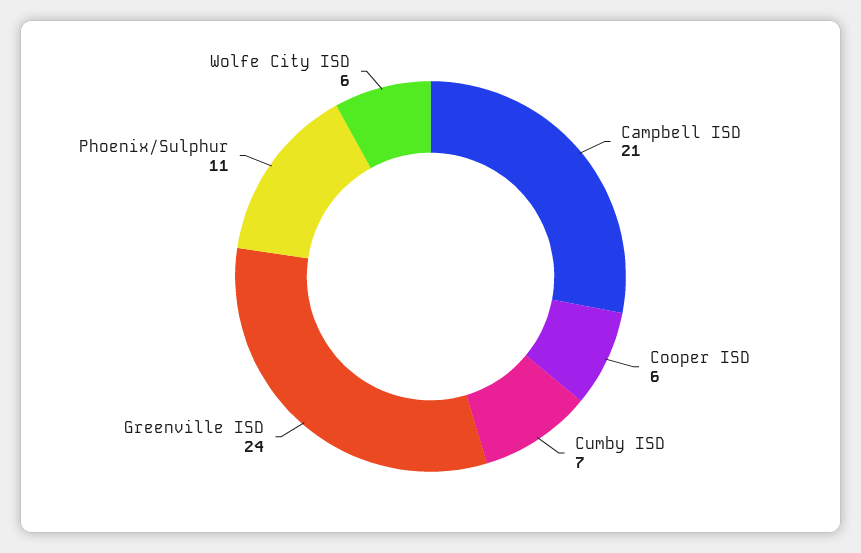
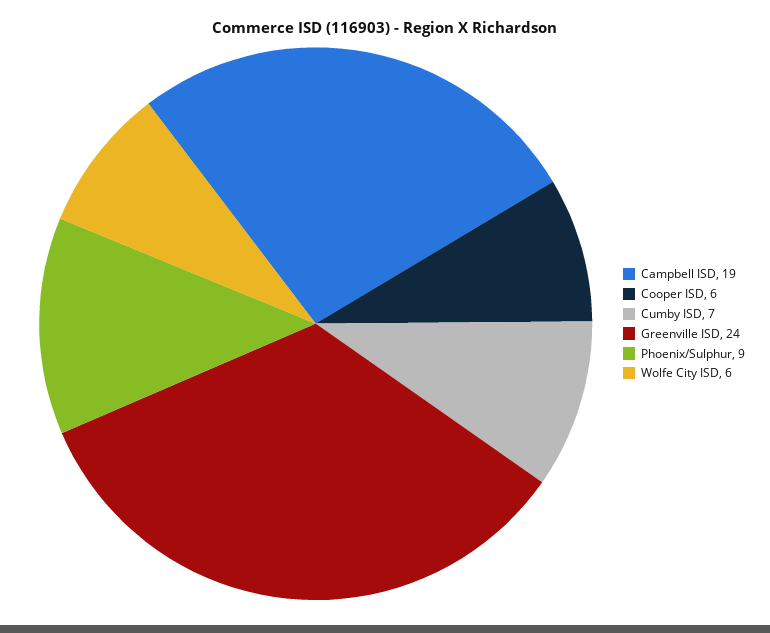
  {
-   "Campbell ISD": 21,
+   "Campbell ISD": 19,
    "Cooper ISD": 6,
    "Cumby ISD": 7,
    "Greenville ISD": 24,
-   "Phoenix/Sulphur": 11,
+   "Phoenix/Sulphur": 9,
    "Wolfe City ISD": 6
  }

